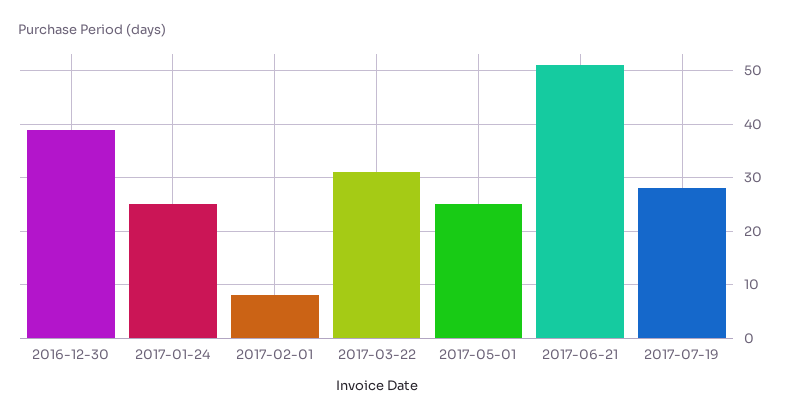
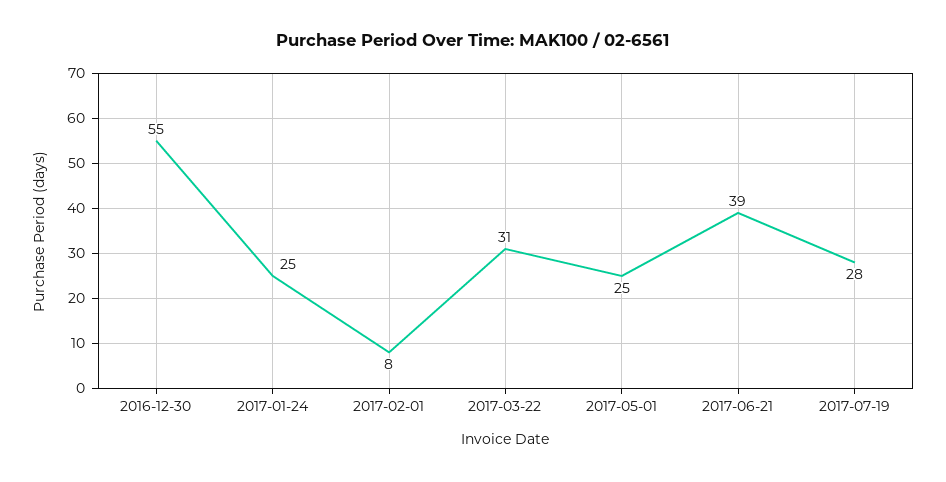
  {
-   "2016-12-30": 40,
+   "2016-12-30": 55,
    "2017-01-24": 25,
    "2017-02-01": 8,
    "2017-03-22": 31,
    "2017-05-01": 25,
-   "2017-06-21": 50,
+   "2017-06-21": 39,
    "2017-07-19": 28
  }

